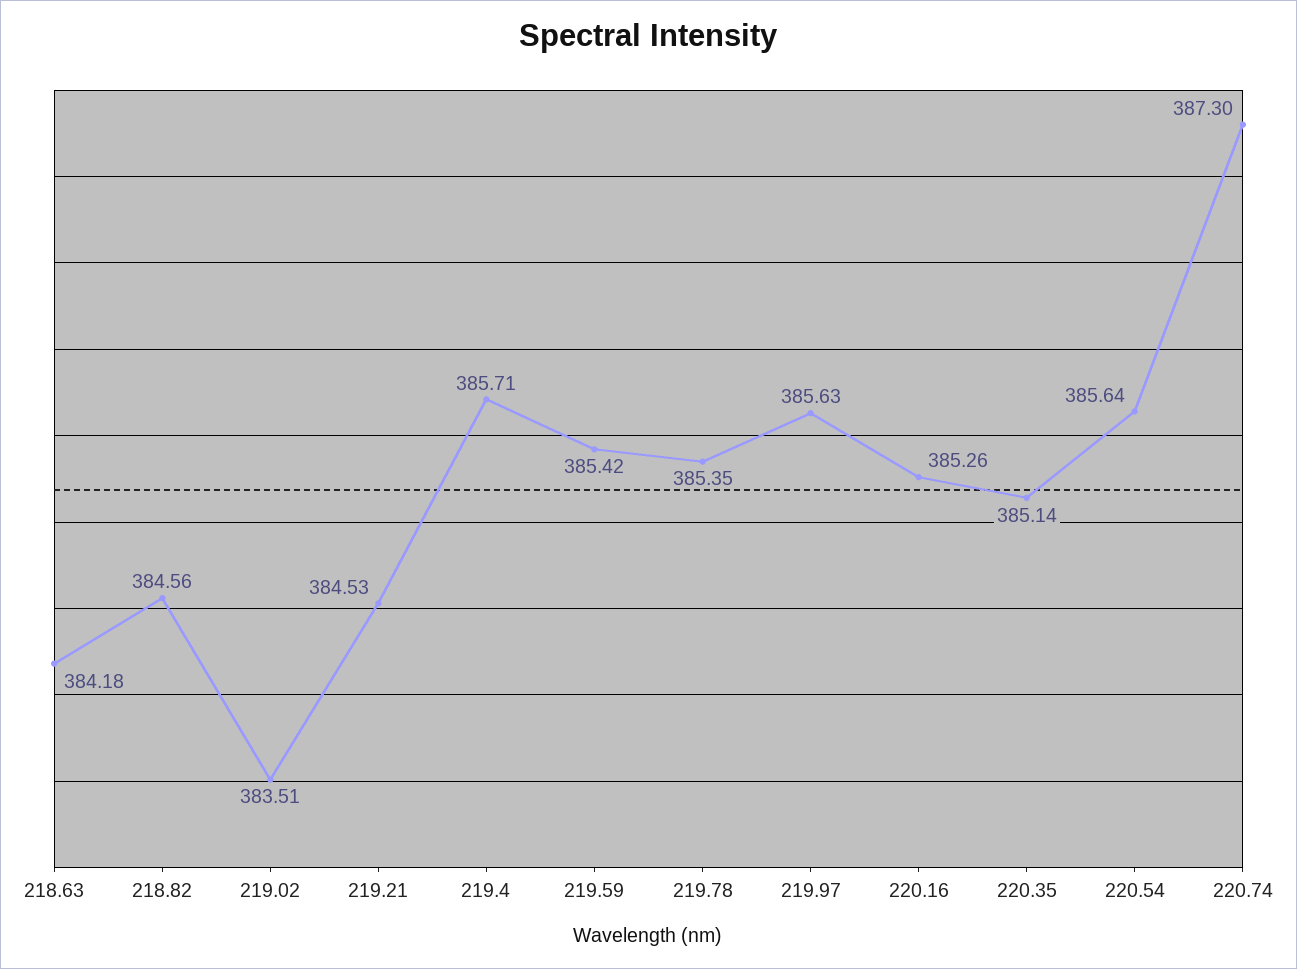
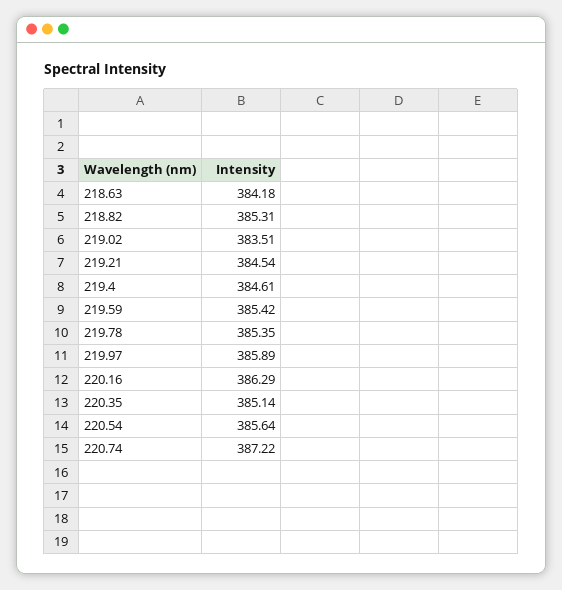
  {
    "218.63": 384.18,
-   "218.82": 384.56,
+   "218.82": 385.31,
    "219.02": 383.51,
-   "219.21": 384.53,
+   "219.21": 384.54,
-   "219.4": 385.71,
+   "219.4": 384.61,
    "219.59": 385.42,
    "219.78": 385.35,
-   "219.97": 385.63,
+   "219.97": 385.89,
-   "220.16": 385.26,
+   "220.16": 386.29,
    "220.35": 385.14,
    "220.54": 385.64,
-   "220.74": 387.3
+   "220.74": 387.22
  }

